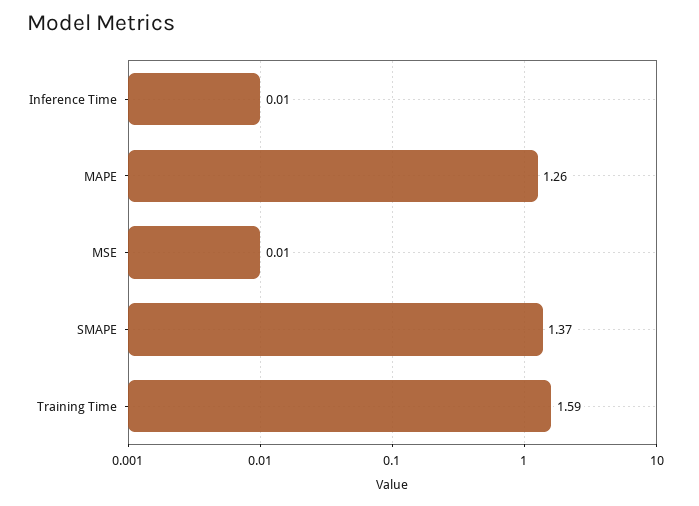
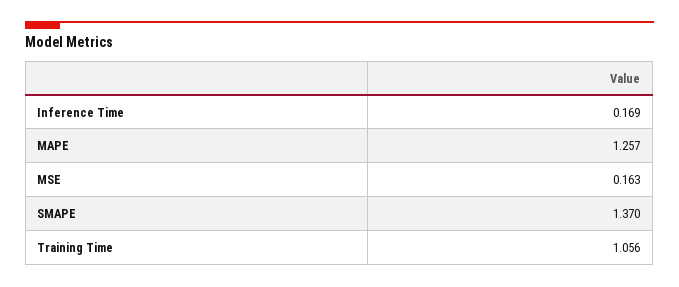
  {
-   "Inference Time": 0.01,
+   "Inference Time": 0.169,
    "MAPE": 1.257,
-   "MSE": 0.01,
+   "MSE": 0.163,
    "SMAPE": 1.37,
-   "Training Time": 1.59
+   "Training Time": 1.056
  }

